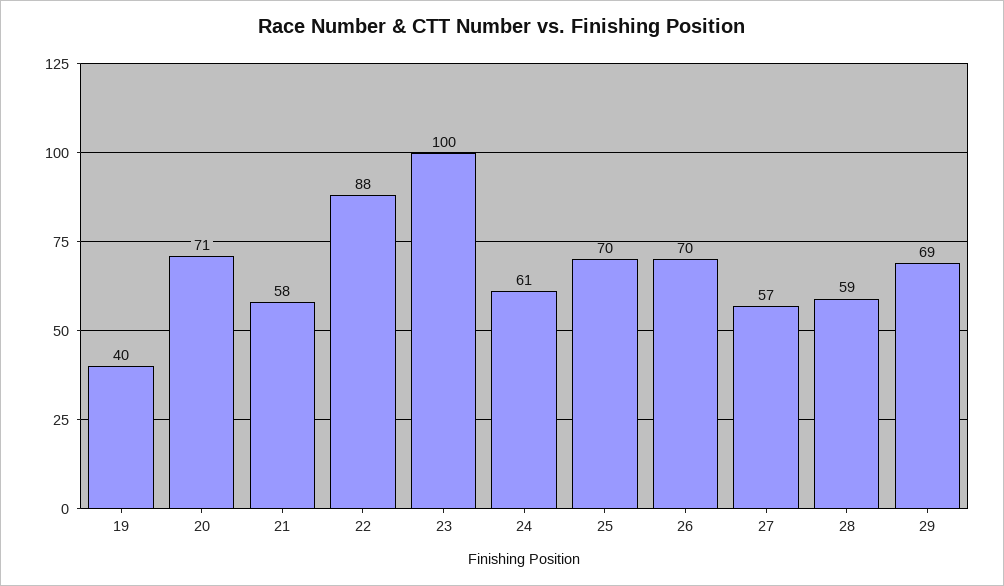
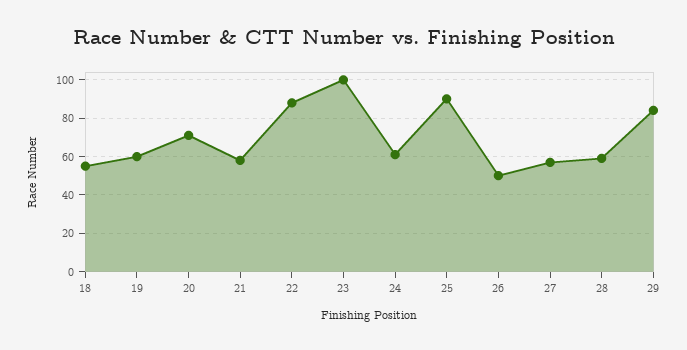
  {
-   "19": 40,
+   "19": 60,
    "20": 71,
    "21": 58,
    "22": 88,
    "23": 100,
    "24": 61,
-   "25": 70,
+   "25": 90,
-   "26": 70,
+   "26": 50,
    "27": 57,
    "28": 59,
-   "29": 69
+   "29": 85,
+   "18": 55
  }

